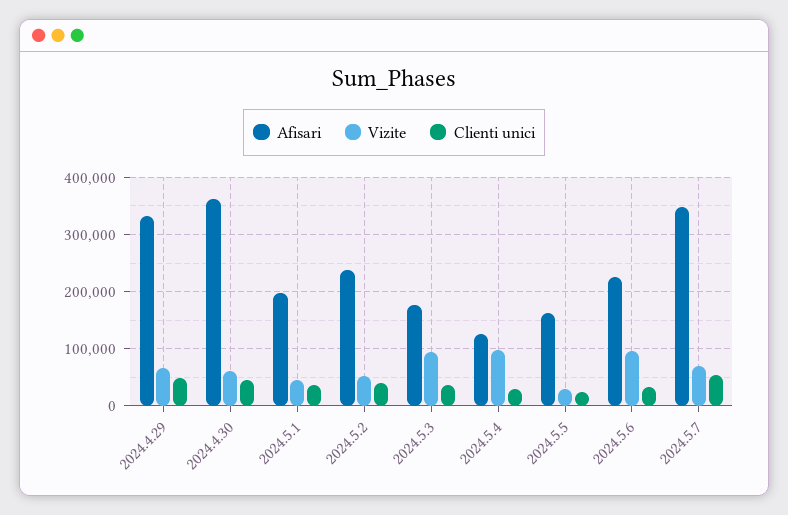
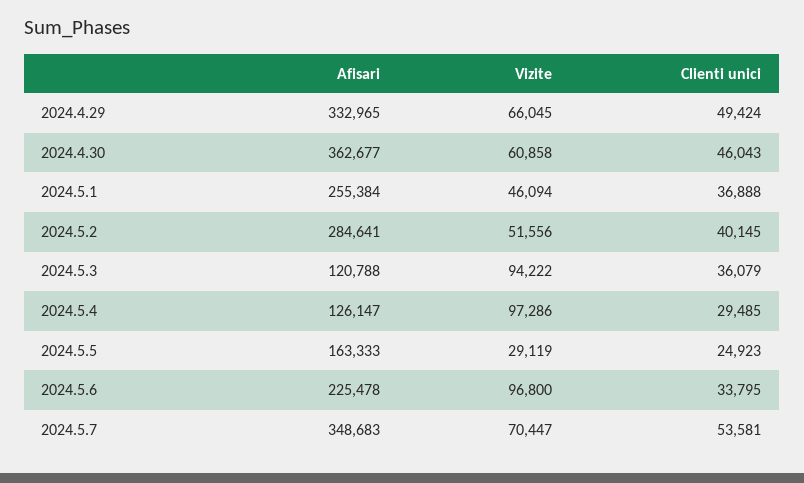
  {
    "Afisari": {
      "2024.4.29": 332965,
      "2024.4.30": 362677,
-     "2024.5.1": 200000,
+     "2024.5.1": 255384,
-     "2024.5.2": 240000,
+     "2024.5.2": 284641,
-     "2024.5.3": 180000,
+     "2024.5.3": 120788,
      "2024.5.4": 126147,
      "2024.5.5": 163333,
      "2024.5.6": 225478,
      "2024.5.7": 348683
    },
    "Vizite": {
      "2024.4.29": 66045,
      "2024.4.30": 60858,
      "2024.5.1": 46094,
      "2024.5.2": 51556,
      "2024.5.3": 94222,
      "2024.5.4": 97286,
      "2024.5.5": 29119,
      "2024.5.6": 96800,
      "2024.5.7": 70447
    },
    "Clienti unici": {
      "2024.4.29": 49424,
      "2024.4.30": 46043,
      "2024.5.1": 36888,
      "2024.5.2": 40145,
      "2024.5.3": 36079,
      "2024.5.4": 29485,
      "2024.5.5": 24923,
      "2024.5.6": 33795,
      "2024.5.7": 53581
    }
  }

